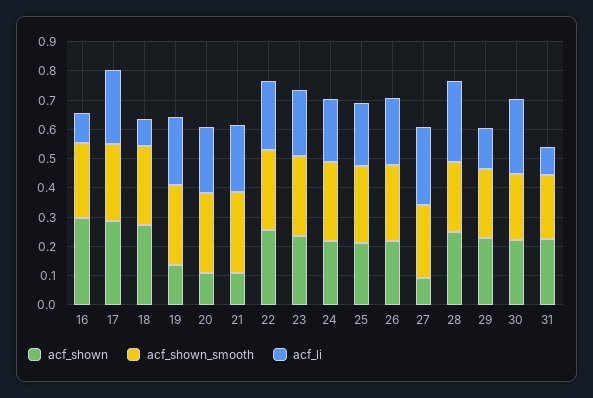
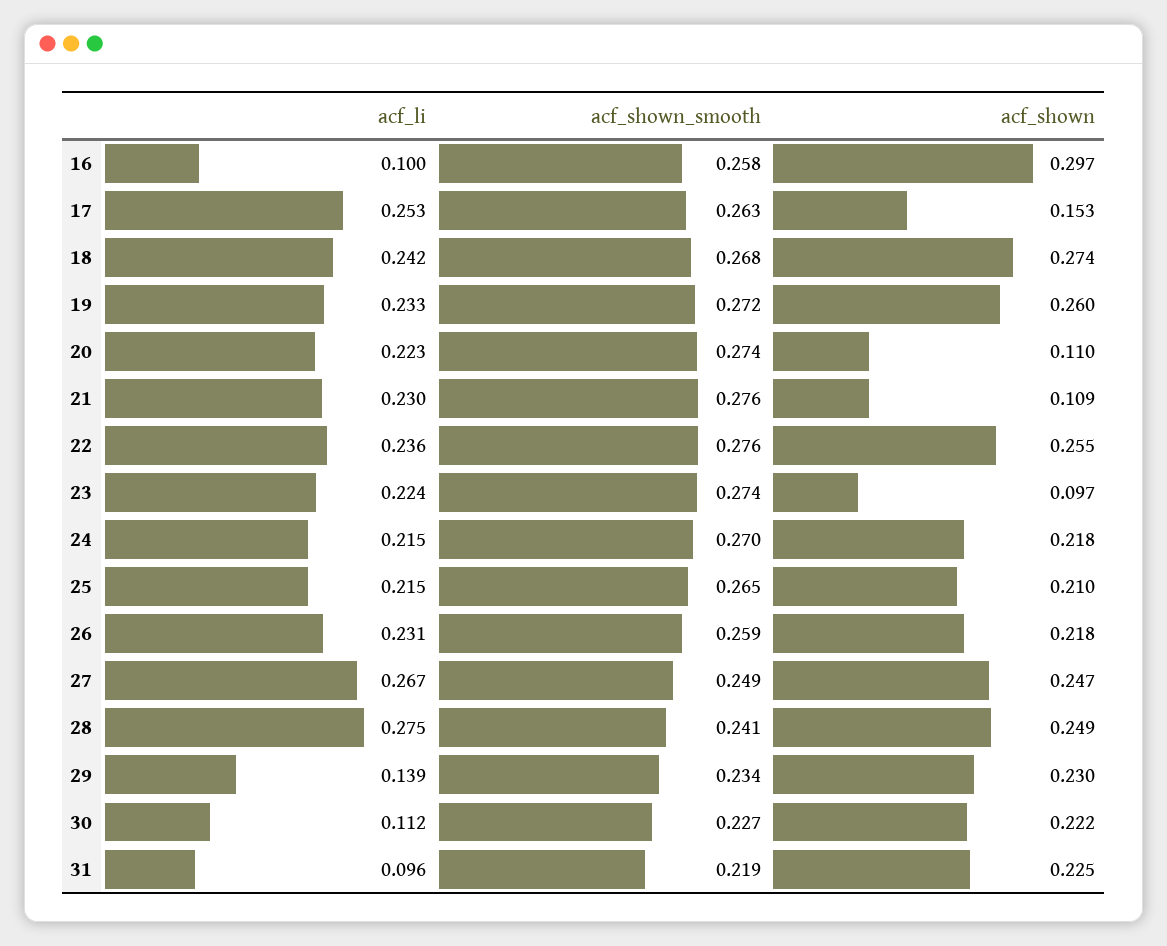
  {
    "acf_shown": {
      "16": 0.297,
-     "17": 0.3,
+     "17": 0.153,
      "18": 0.274,
-     "19": 0.15,
+     "19": 0.26,
      "20": 0.11,
      "21": 0.109,
      "22": 0.255,
-     "23": 0.25,
+     "23": 0.097,
      "24": 0.218,
      "25": 0.21,
      "26": 0.218,
-     "27": 0.1,
+     "27": 0.247,
      "28": 0.249,
      "29": 0.23,
      "30": 0.222,
      "31": 0.225
    },
    "acf_shown_smooth": {
      "16": 0.258,
      "17": 0.263,
      "18": 0.268,
      "19": 0.272,
      "20": 0.274,
      "21": 0.276,
      "22": 0.276,
      "23": 0.274,
      "24": 0.27,
      "25": 0.265,
      "26": 0.259,
      "27": 0.249,
      "28": 0.241,
      "29": 0.234,
      "30": 0.227,
      "31": 0.219
    },
    "acf_li": {
      "16": 0.1,
      "17": 0.253,
-     "18": 0.1,
+     "18": 0.242,
      "19": 0.233,
      "20": 0.223,
      "21": 0.23,
      "22": 0.236,
      "23": 0.224,
      "24": 0.215,
      "25": 0.215,
      "26": 0.231,
      "27": 0.267,
      "28": 0.275,
      "29": 0.139,
-     "30": 0.25,
+     "30": 0.112,
      "31": 0.096
    }
  }

